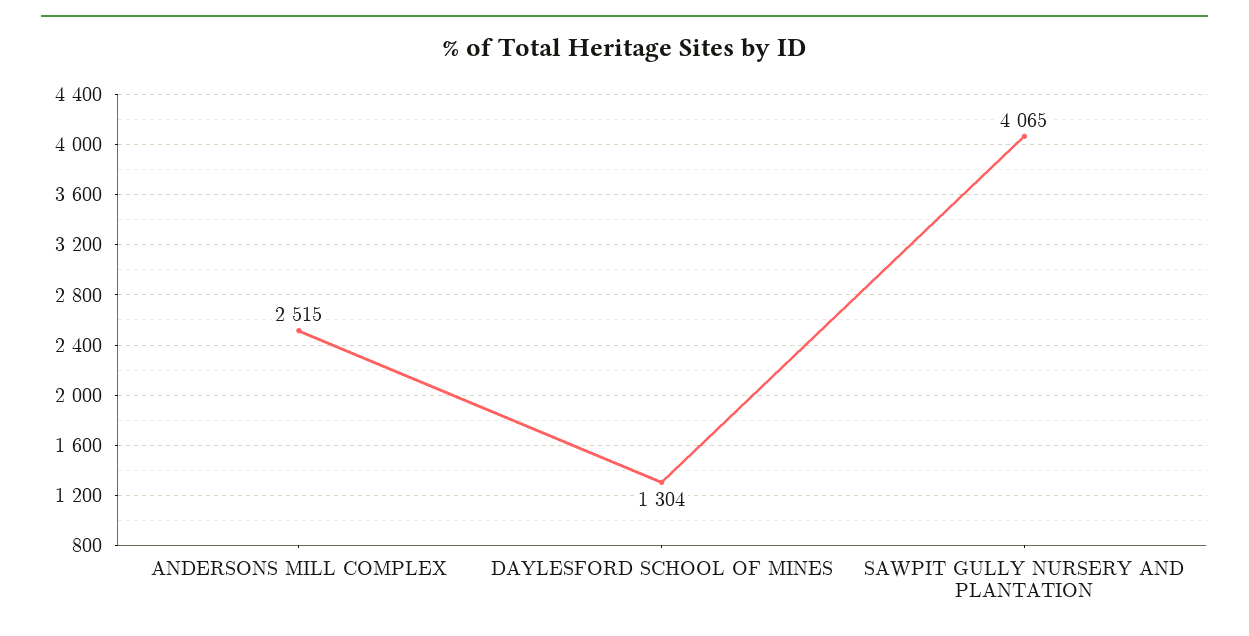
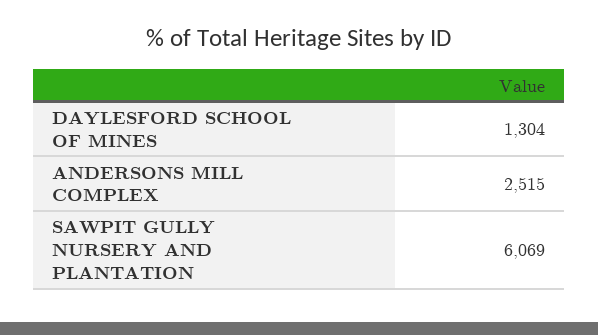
  {
    "ANDERSONS MILL COMPLEX": 2515,
    "DAYLESFORD SCHOOL OF MINES": 1304,
-   "SAWPIT GULLY NURSERY AND PLANTATION": 4065
+   "SAWPIT GULLY NURSERY AND PLANTATION": 6069
  }

